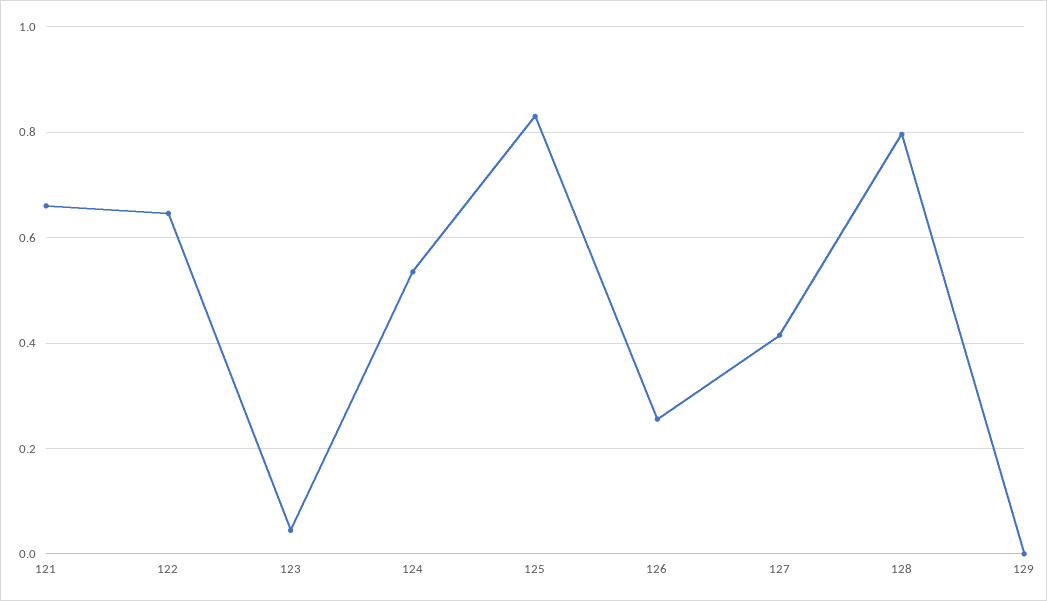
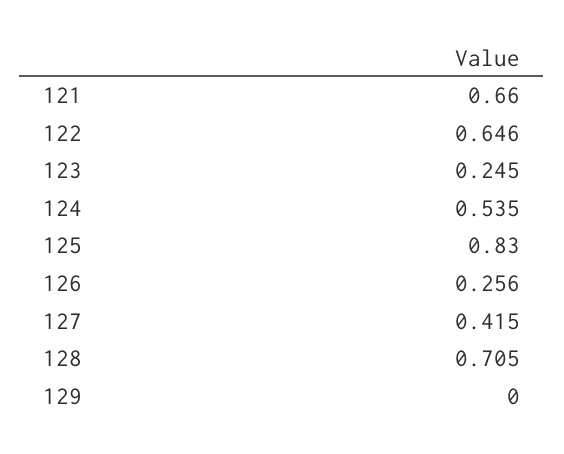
  {
    "121": 0.66,
    "122": 0.646,
-   "123": 0.04,
+   "123": 0.245,
    "124": 0.535,
    "125": 0.83,
    "126": 0.256,
    "127": 0.415,
-   "128": 0.8,
+   "128": 0.705,
    "129": 0
  }

